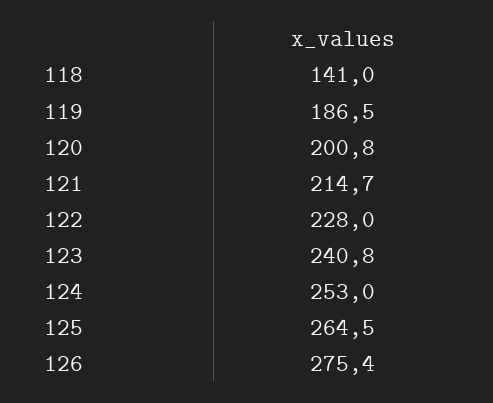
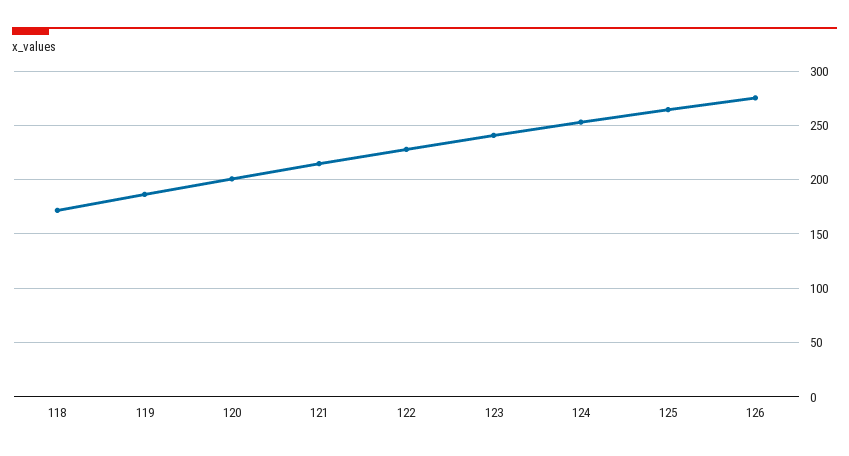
  {
-   "118": 141,
+   "118": 170,
    "119": 186.5,
    "120": 200.8,
    "121": 214.7,
    "122": 228,
    "123": 240.8,
    "124": 253,
    "125": 264.5,
    "126": 275.4
  }

